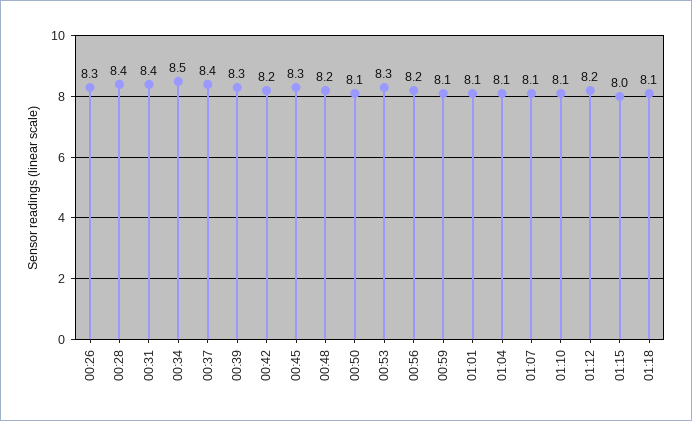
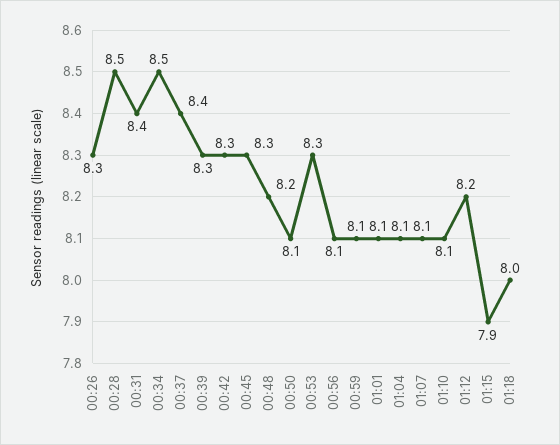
  {
    "00:26": 8.3,
-   "00:28": 8.4,
+   "00:28": 8.5,
    "00:31": 8.4,
    "00:34": 8.5,
    "00:37": 8.4,
    "00:39": 8.3,
-   "00:42": 8.2,
+   "00:42": 8.3,
    "00:45": 8.3,
    "00:48": 8.2,
    "00:50": 8.1,
    "00:53": 8.3,
-   "00:56": 8.2,
+   "00:56": 8.1,
    "00:59": 8.1,
    "01:01": 8.1,
    "01:04": 8.1,
    "01:07": 8.1,
    "01:10": 8.1,
    "01:12": 8.2,
-   "01:15": 8,
+   "01:15": 7.9,
-   "01:18": 8.1
+   "01:18": 8
  }

